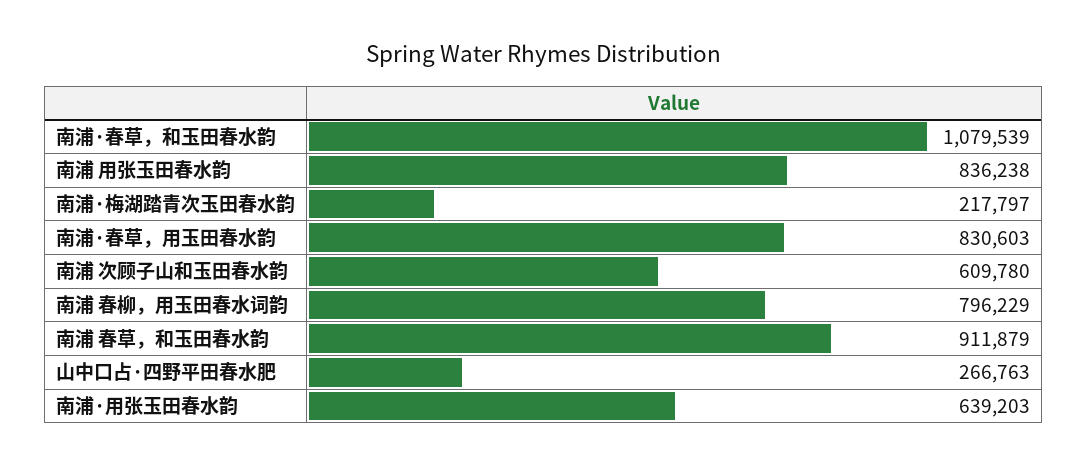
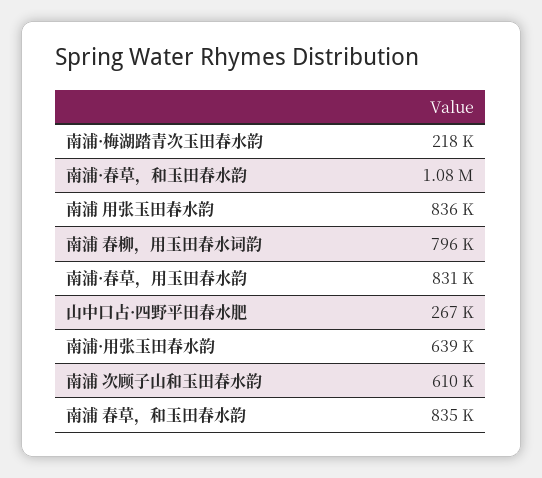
  {
    "南浦·春草，和玉田春水韵": 1079539,
    "南浦 用张玉田春水韵": 836238,
    "南浦·梅湖踏青次玉田春水韵": 217797,
    "南浦·春草，用玉田春水韵": 830603,
    "南浦 次顾子山和玉田春水韵": 609780,
    "南浦 春柳，用玉田春水词韵": 796229,
-   "南浦 春草，和玉田春水韵": 911879,
+   "南浦 春草，和玉田春水韵": 835000,
    "山中口占·四野平田春水肥": 266763,
    "南浦·用张玉田春水韵": 639203
  }

